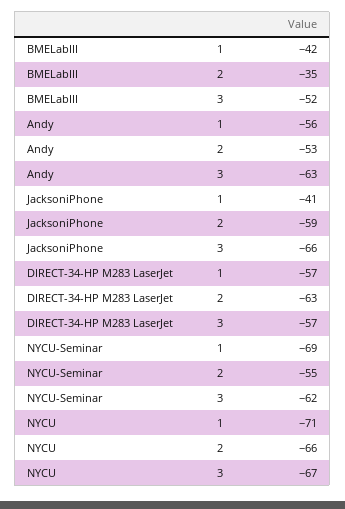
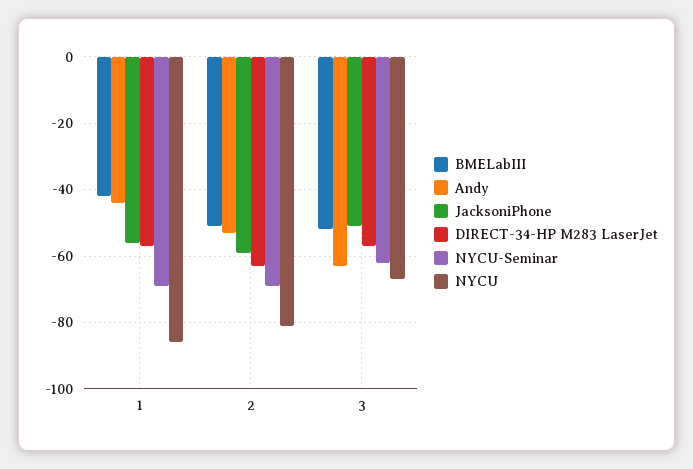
  {
    "BMELabIII": {
      "1": -42,
-     "2": -35,
+     "2": -50,
      "3": -52
    },
    "Andy": {
-     "1": -56,
+     "1": -45,
      "2": -53,
      "3": -63
    },
    "JacksoniPhone": {
-     "1": -41,
+     "1": -55,
      "2": -59,
-     "3": -66
+     "3": -50
    },
    "DIRECT-34-HP M283 LaserJet": {
      "1": -57,
      "2": -63,
      "3": -57
    },
    "NYCU-Seminar": {
      "1": -69,
-     "2": -55,
+     "2": -70,
      "3": -62
    },
    "NYCU": {
-     "1": -71,
+     "1": -85,
-     "2": -66,
+     "2": -80,
      "3": -67
    }
  }

